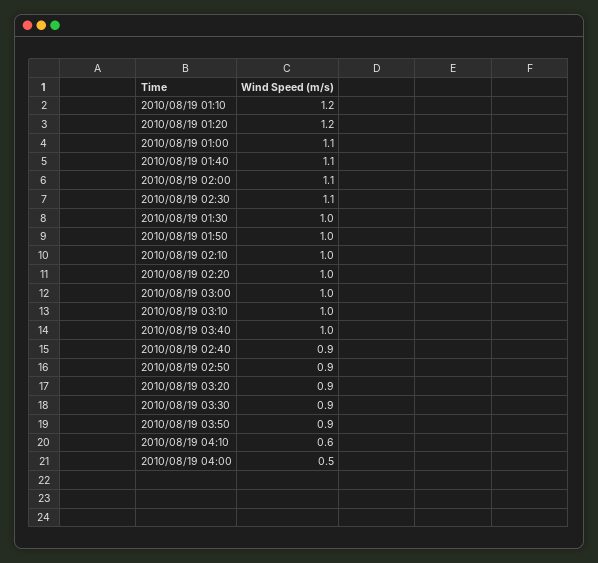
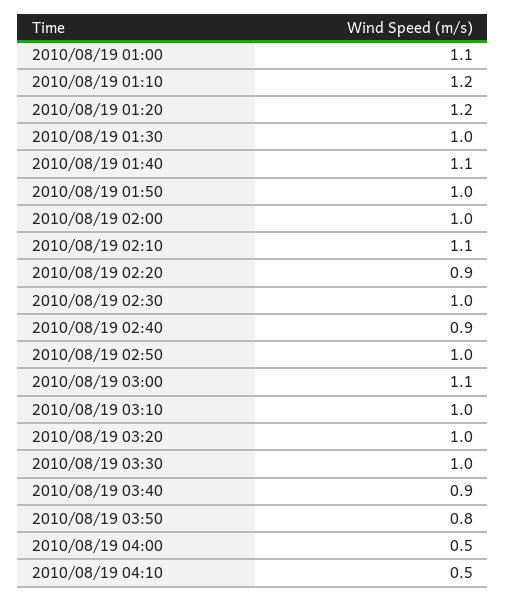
  {
    "2010/08/19 01:10": 1.2,
    "2010/08/19 01:20": 1.2,
    "2010/08/19 01:00": 1.1,
    "2010/08/19 01:40": 1.1,
-   "2010/08/19 02:00": 1.1,
+   "2010/08/19 02:00": 1,
-   "2010/08/19 02:30": 1.1,
+   "2010/08/19 02:30": 1,
    "2010/08/19 01:30": 1,
    "2010/08/19 01:50": 1,
-   "2010/08/19 02:10": 1,
+   "2010/08/19 02:10": 1.1,
-   "2010/08/19 02:20": 1,
+   "2010/08/19 02:20": 0.9,
-   "2010/08/19 03:00": 1,
+   "2010/08/19 03:00": 1.1,
    "2010/08/19 03:10": 1,
-   "2010/08/19 03:40": 1,
+   "2010/08/19 03:40": 0.9,
    "2010/08/19 02:40": 0.9,
-   "2010/08/19 02:50": 0.9,
+   "2010/08/19 02:50": 1,
-   "2010/08/19 03:20": 0.9,
+   "2010/08/19 03:20": 1,
-   "2010/08/19 03:30": 0.9,
+   "2010/08/19 03:30": 1,
-   "2010/08/19 03:50": 0.9,
+   "2010/08/19 03:50": 0.8,
-   "2010/08/19 04:10": 0.6,
+   "2010/08/19 04:10": 0.5,
    "2010/08/19 04:00": 0.5
  }

